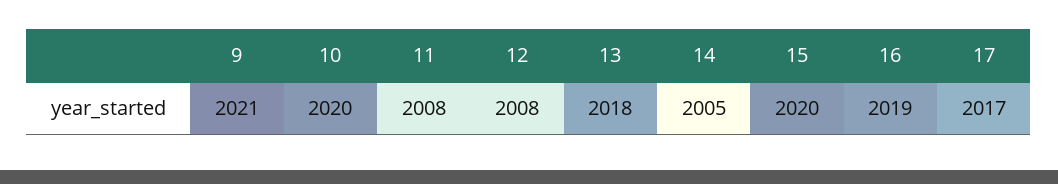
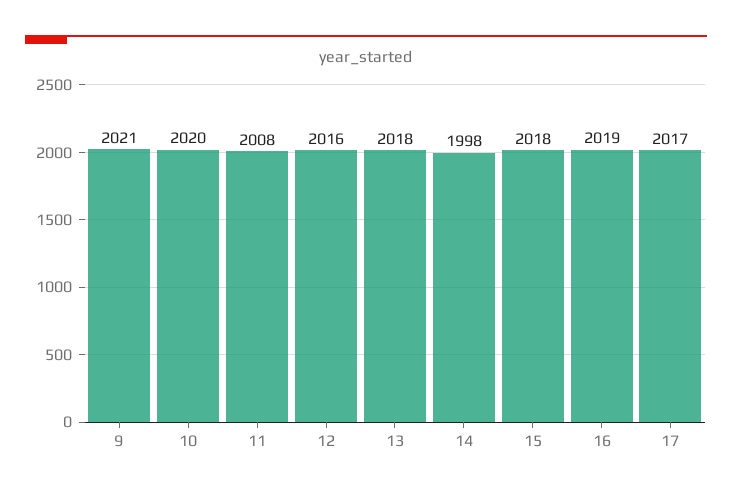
  {
    "9": 2021,
    "10": 2020,
    "11": 2008,
-   "12": 2008,
+   "12": 2016,
    "13": 2018,
-   "14": 2005,
+   "14": 1998,
-   "15": 2020,
+   "15": 2018,
    "16": 2019,
    "17": 2017
  }

